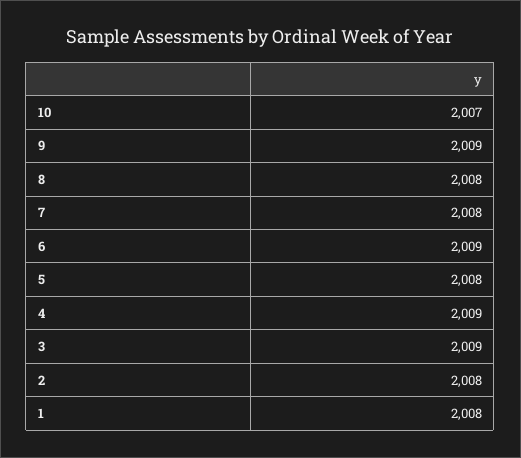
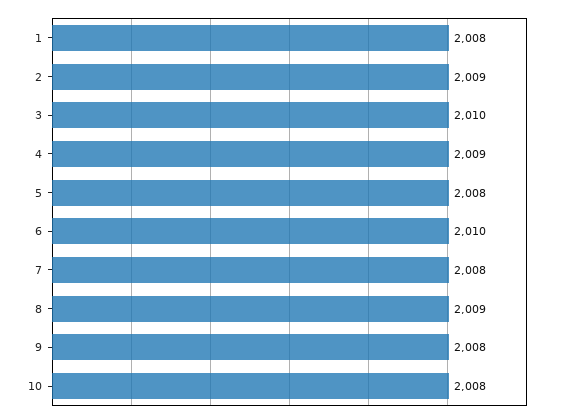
  {
-   "10": 2007,
+   "10": 2008,
-   "9": 2009,
+   "9": 2008,
-   "8": 2008,
+   "8": 2009,
    "7": 2008,
-   "6": 2009,
+   "6": 2010,
    "5": 2008,
    "4": 2009,
-   "3": 2009,
+   "3": 2010,
-   "2": 2008,
+   "2": 2009,
    "1": 2008
  }

